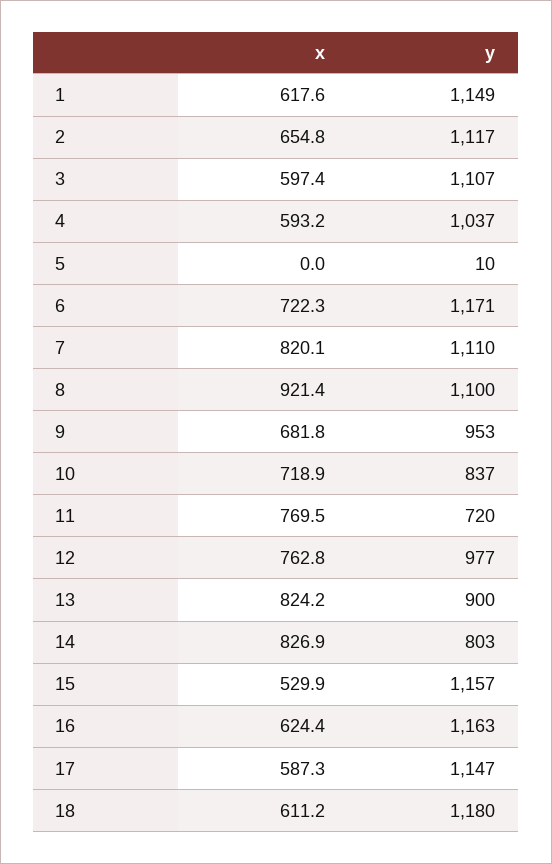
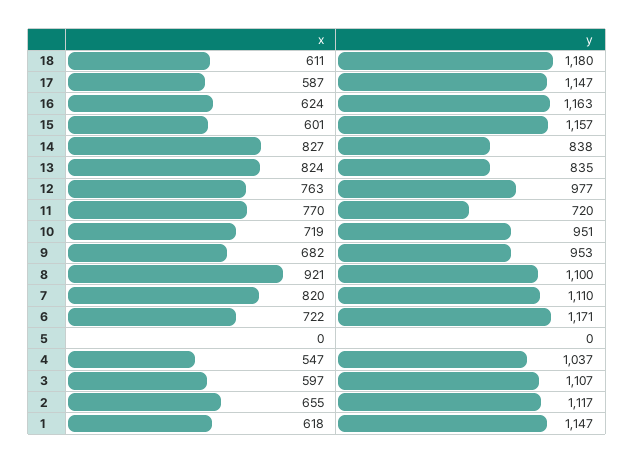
  {
    "x": {
      "1": 617.6,
      "2": 654.8,
      "3": 597.4,
-     "4": 593.2,
+     "4": 547,
      "5": 0,
      "6": 722.3,
      "7": 820.1,
      "8": 921.4,
      "9": 681.8,
      "10": 718.9,
      "11": 769.5,
      "12": 762.8,
      "13": 824.2,
      "14": 826.9,
-     "15": 529.9,
+     "15": 601,
      "16": 624.4,
      "17": 587.3,
      "18": 611.2
    },
    "y": {
-     "1": 1149,
+     "1": 1147,
      "2": 1117,
      "3": 1107,
      "4": 1037,
-     "5": 10,
+     "5": 0,
      "6": 1171,
      "7": 1110,
      "8": 1100,
      "9": 953,
-     "10": 837,
+     "10": 951,
      "11": 720,
      "12": 977,
-     "13": 900,
+     "13": 835,
-     "14": 803,
+     "14": 838,
      "15": 1157,
      "16": 1163,
      "17": 1147,
      "18": 1180
    }
  }

